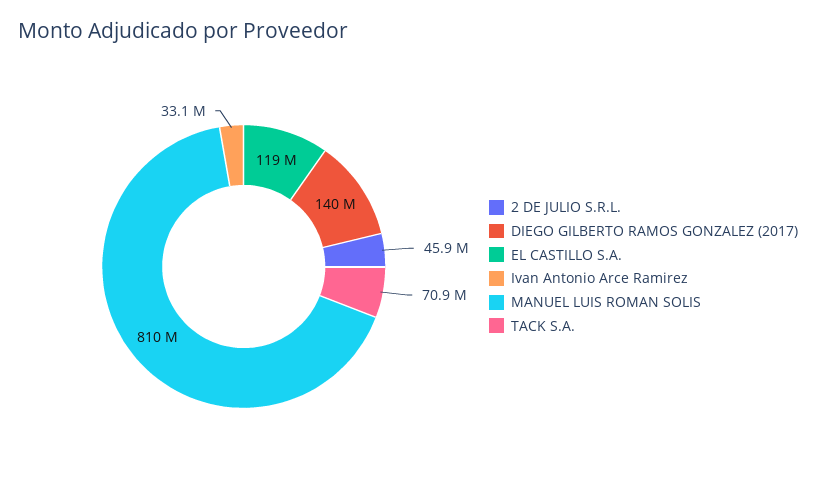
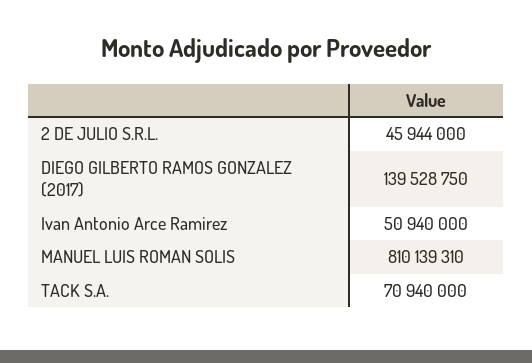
  {
    "2 DE JULIO S.R.L.": 45944000,
    "DIEGO GILBERTO RAMOS GONZALEZ (2017)": 139528750,
-   "EL CASTILLO S.A.": 119000000,
-   "Ivan Antonio Arce Ramirez": 33100000,
+   "Ivan Antonio Arce Ramirez": 50940000,
    "MANUEL LUIS ROMAN SOLIS": 810139310,
    "TACK S.A.": 70940000
  }

